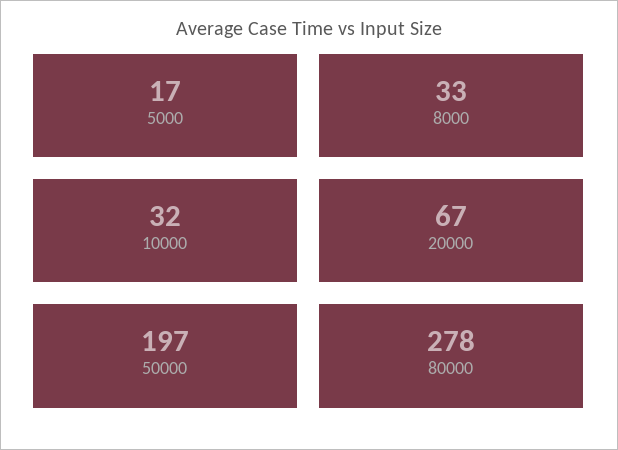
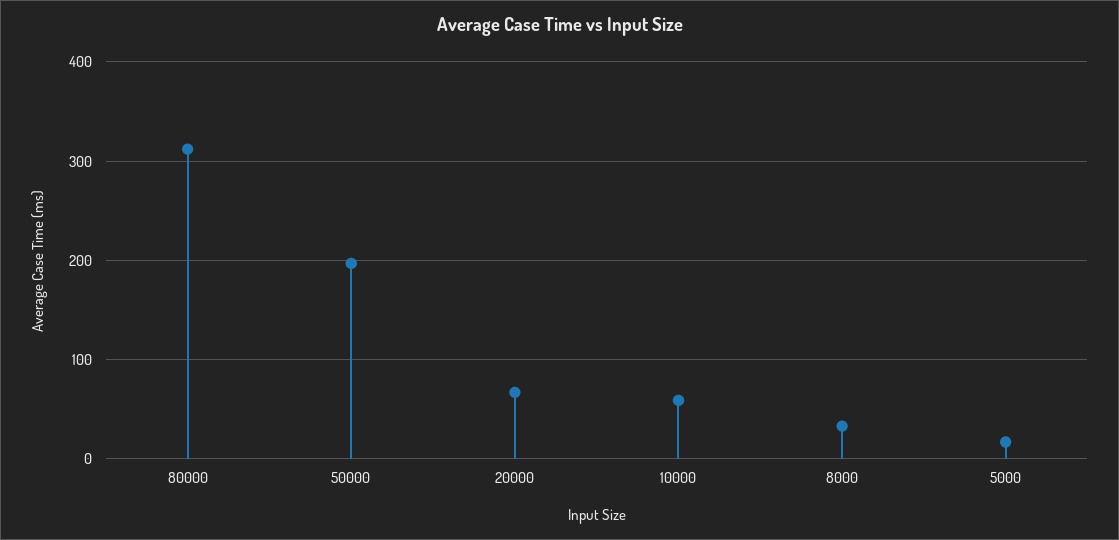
  {
    "5000": 17,
    "8000": 33,
-   "10000": 32,
+   "10000": 60,
    "20000": 67,
    "50000": 197,
-   "80000": 278
+   "80000": 310
  }

